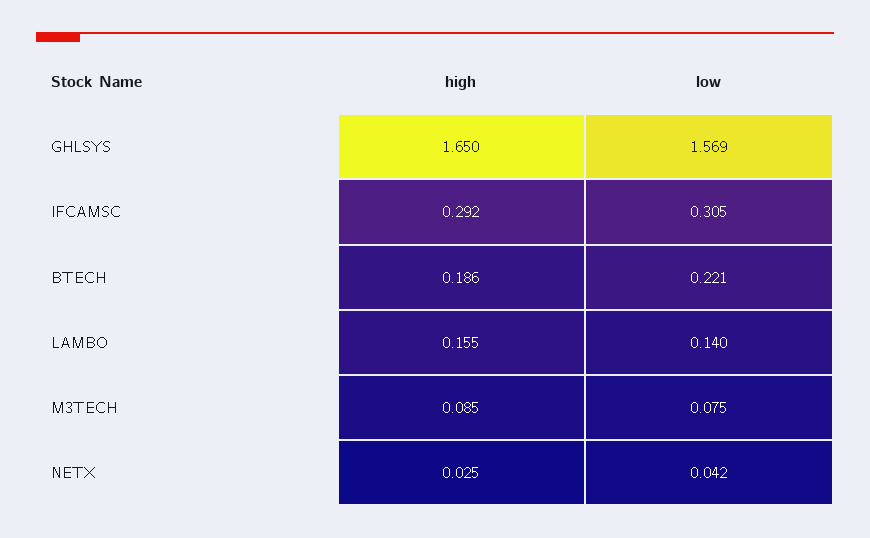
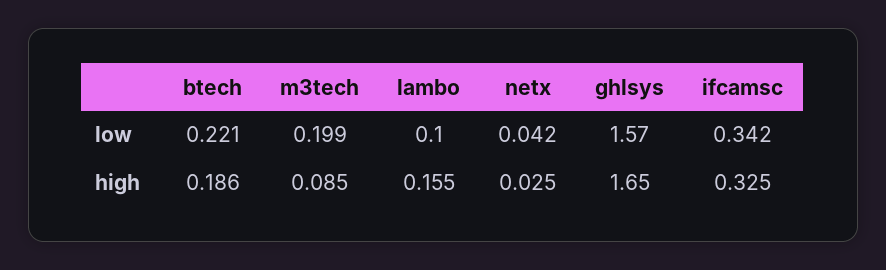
  {
    "high": {
      "GHLSYS": 1.65,
-     "IFCAMSC": 0.292,
+     "IFCAMSC": 0.325,
      "BTECH": 0.186,
      "LAMBO": 0.155,
      "M3TECH": 0.085,
      "NETX": 0.025
    },
    "low": {
-     "GHLSYS": 1.569,
+     "GHLSYS": 1.57,
-     "IFCAMSC": 0.305,
+     "IFCAMSC": 0.342,
      "BTECH": 0.221,
-     "LAMBO": 0.14,
+     "LAMBO": 0.1,
-     "M3TECH": 0.075,
+     "M3TECH": 0.199,
      "NETX": 0.042
    }
  }

